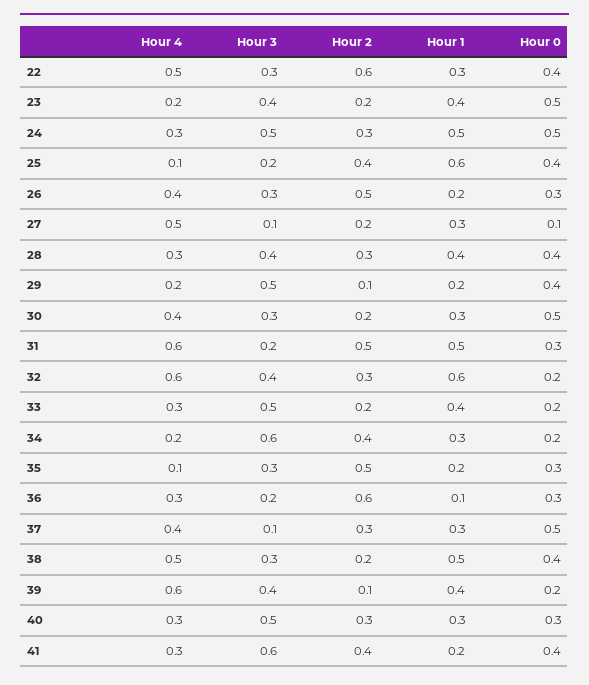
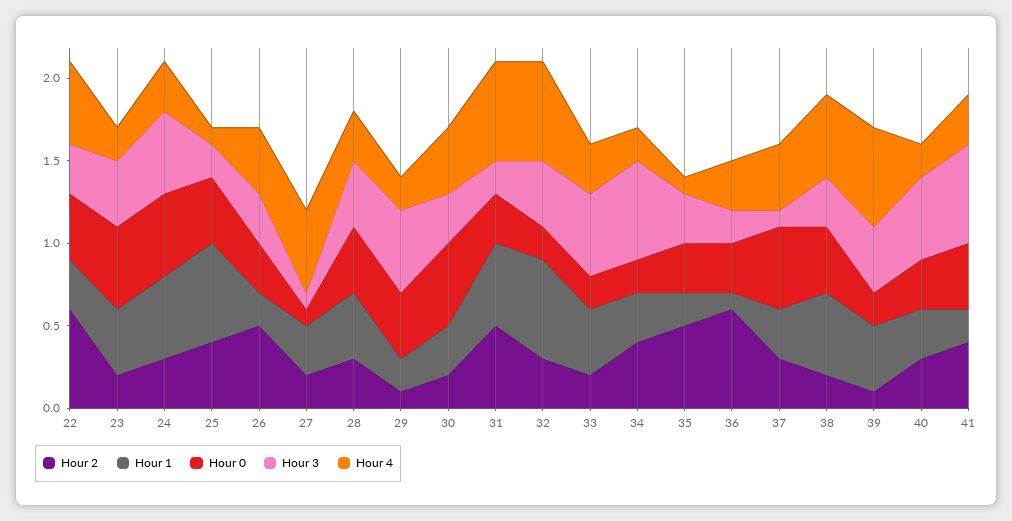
  {
    "Hour 4": {
      "22": 0.5,
      "23": 0.2,
      "24": 0.3,
      "25": 0.1,
      "26": 0.4,
      "27": 0.5,
      "28": 0.3,
      "29": 0.2,
      "30": 0.4,
      "31": 0.6,
      "32": 0.6,
      "33": 0.3,
      "34": 0.2,
      "35": 0.1,
      "36": 0.3,
      "37": 0.4,
      "38": 0.5,
      "39": 0.6,
-     "40": 0.3,
+     "40": 0.2,
      "41": 0.3
    },
    "Hour 3": {
      "22": 0.3,
      "23": 0.4,
      "24": 0.5,
      "25": 0.2,
      "26": 0.3,
      "27": 0.1,
      "28": 0.4,
      "29": 0.5,
      "30": 0.3,
      "31": 0.2,
      "32": 0.4,
      "33": 0.5,
      "34": 0.6,
      "35": 0.3,
      "36": 0.2,
      "37": 0.1,
      "38": 0.3,
      "39": 0.4,
      "40": 0.5,
      "41": 0.6
    },
    "Hour 2": {
      "22": 0.6,
      "23": 0.2,
      "24": 0.3,
      "25": 0.4,
      "26": 0.5,
      "27": 0.2,
      "28": 0.3,
      "29": 0.1,
      "30": 0.2,
      "31": 0.5,
      "32": 0.3,
      "33": 0.2,
      "34": 0.4,
      "35": 0.5,
      "36": 0.6,
      "37": 0.3,
      "38": 0.2,
      "39": 0.1,
      "40": 0.3,
      "41": 0.4
    },
    "Hour 1": {
      "22": 0.3,
      "23": 0.4,
      "24": 0.5,
      "25": 0.6,
      "26": 0.2,
      "27": 0.3,
      "28": 0.4,
      "29": 0.2,
      "30": 0.3,
      "31": 0.5,
      "32": 0.6,
      "33": 0.4,
      "34": 0.3,
      "35": 0.2,
      "36": 0.1,
      "37": 0.3,
      "38": 0.5,
      "39": 0.4,
      "40": 0.3,
      "41": 0.2
    },
    "Hour 0": {
      "22": 0.4,
      "23": 0.5,
      "24": 0.5,
      "25": 0.4,
      "26": 0.3,
      "27": 0.1,
      "28": 0.4,
      "29": 0.4,
      "30": 0.5,
      "31": 0.3,
      "32": 0.2,
      "33": 0.2,
      "34": 0.2,
      "35": 0.3,
      "36": 0.3,
      "37": 0.5,
      "38": 0.4,
      "39": 0.2,
      "40": 0.3,
      "41": 0.4
    }
  }

